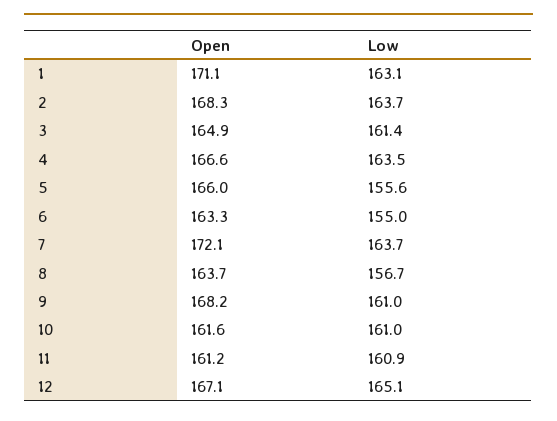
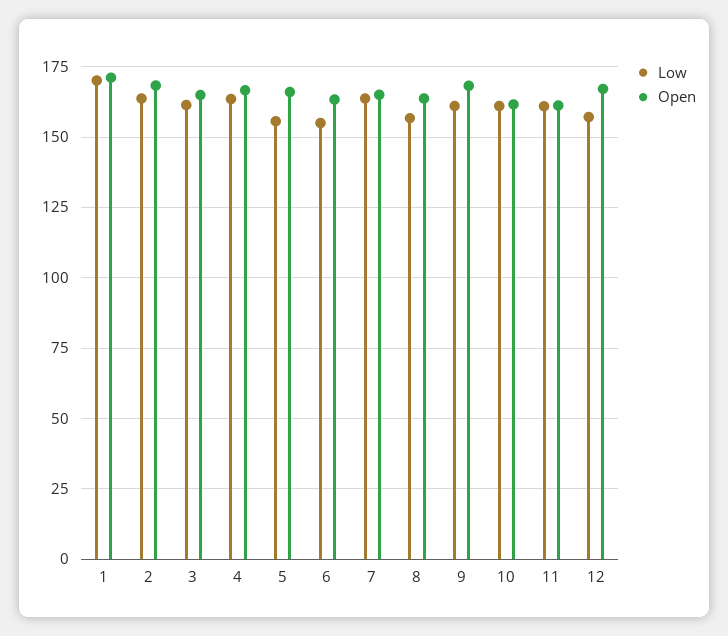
  {
    "Open": {
      "1": 171.1,
      "2": 168.3,
      "3": 164.9,
      "4": 166.6,
      "5": 166,
      "6": 163.3,
-     "7": 172.1,
+     "7": 165,
      "8": 163.7,
      "9": 168.2,
      "10": 161.6,
      "11": 161.2,
      "12": 167.1
    },
    "Low": {
-     "1": 163.1,
+     "1": 170,
      "2": 163.7,
      "3": 161.4,
      "4": 163.5,
      "5": 155.6,
      "6": 155,
      "7": 163.7,
      "8": 156.7,
      "9": 161,
      "10": 161,
      "11": 160.9,
-     "12": 165.1
+     "12": 157.5
    }
  }

